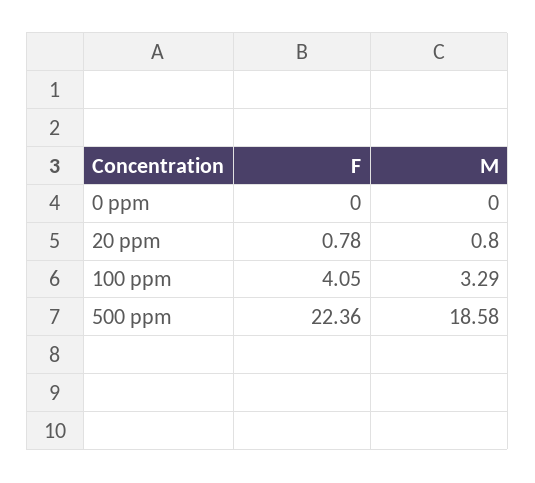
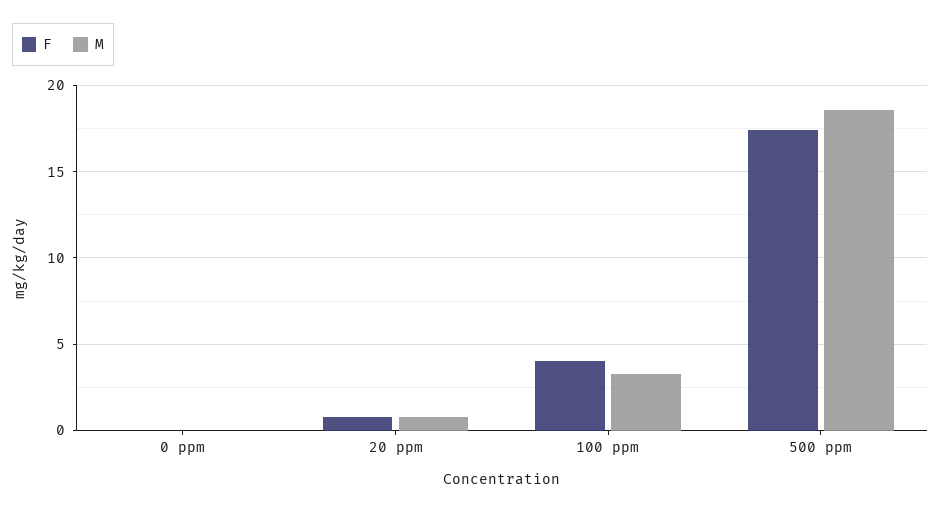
  {
    "F": {
      "0 ppm": 0,
      "20 ppm": 0.78,
      "100 ppm": 4.05,
-     "500 ppm": 22.36
+     "500 ppm": 17.5
    },
    "M": {
      "0 ppm": 0,
      "20 ppm": 0.8,
      "100 ppm": 3.29,
      "500 ppm": 18.58
    }
  }

